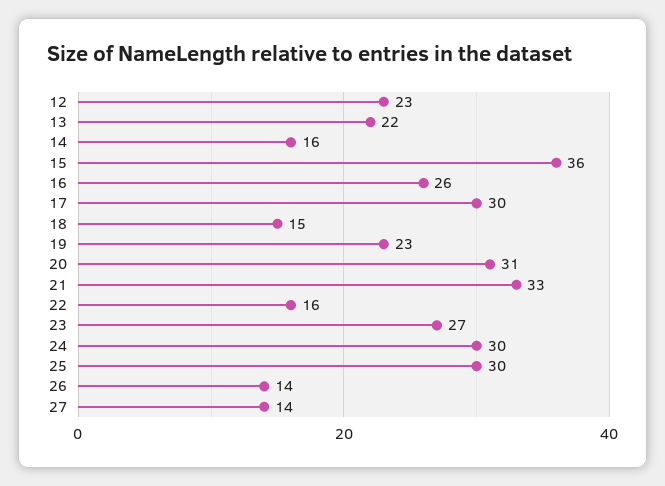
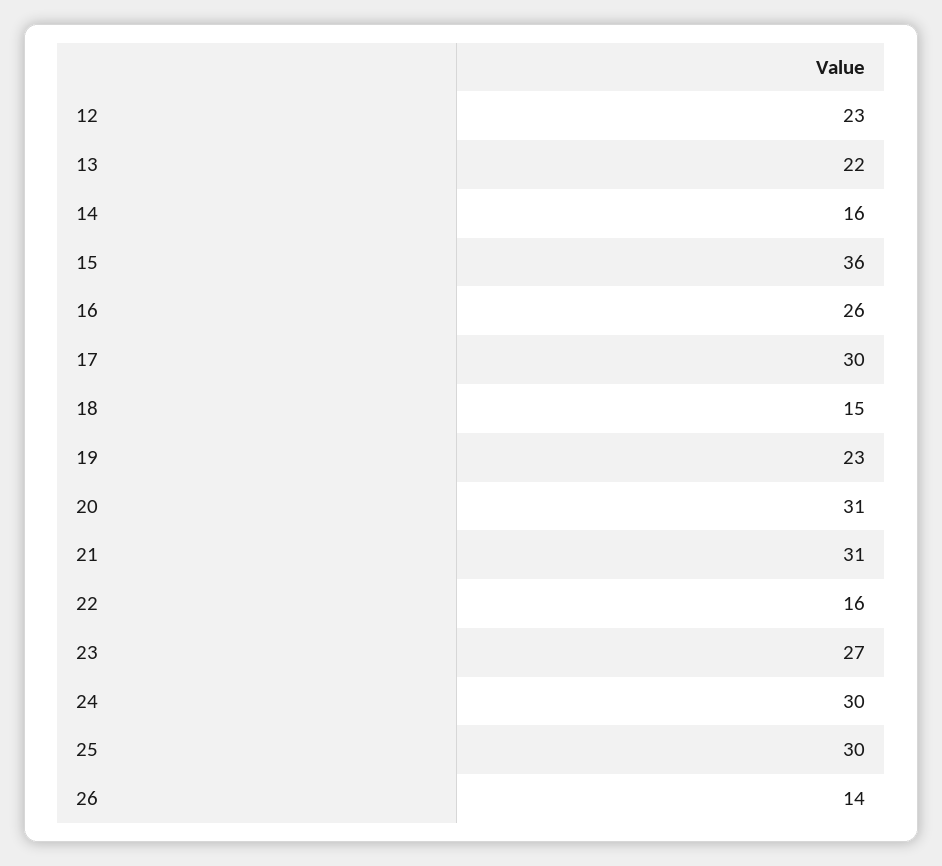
  {
    "12": 23,
    "13": 22,
    "14": 16,
    "15": 36,
    "16": 26,
    "17": 30,
    "18": 15,
    "19": 23,
    "20": 31,
-   "21": 33,
+   "21": 31,
    "22": 16,
    "23": 27,
    "24": 30,
    "25": 30,
-   "26": 14,
+   "26": 14
-   "27": 14
  }

